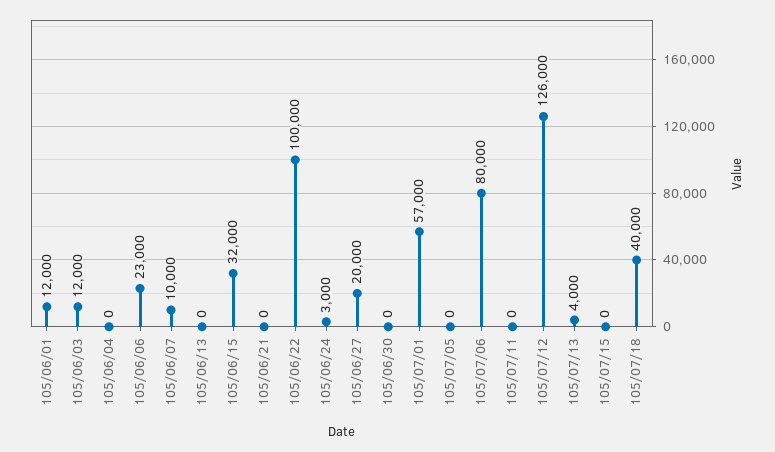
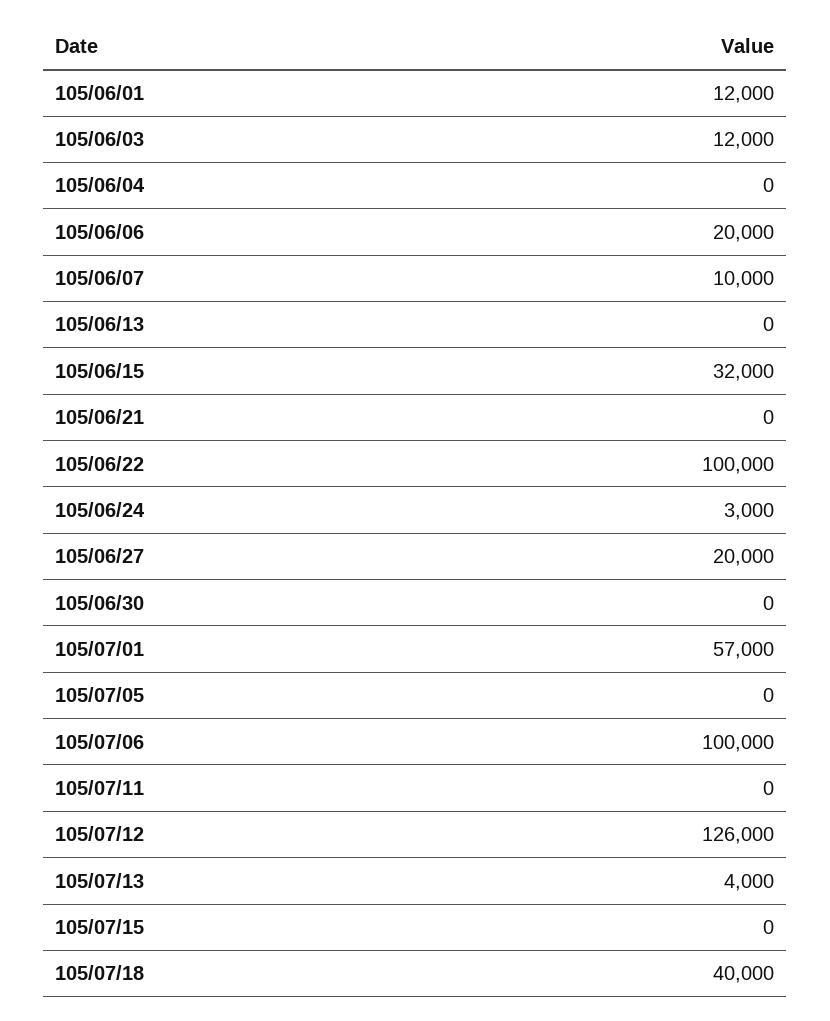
  {
    "105/06/01": 12000,
    "105/06/03": 12000,
    "105/06/04": 0,
-   "105/06/06": 23000,
+   "105/06/06": 20000,
    "105/06/07": 10000,
    "105/06/13": 0,
    "105/06/15": 32000,
    "105/06/21": 0,
    "105/06/22": 100000,
    "105/06/24": 3000,
    "105/06/27": 20000,
    "105/06/30": 0,
    "105/07/01": 57000,
    "105/07/05": 0,
-   "105/07/06": 80000,
+   "105/07/06": 100000,
    "105/07/11": 0,
    "105/07/12": 126000,
    "105/07/13": 4000,
    "105/07/15": 0,
    "105/07/18": 40000
  }

